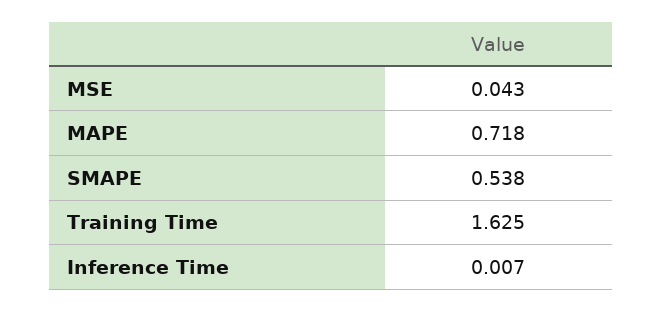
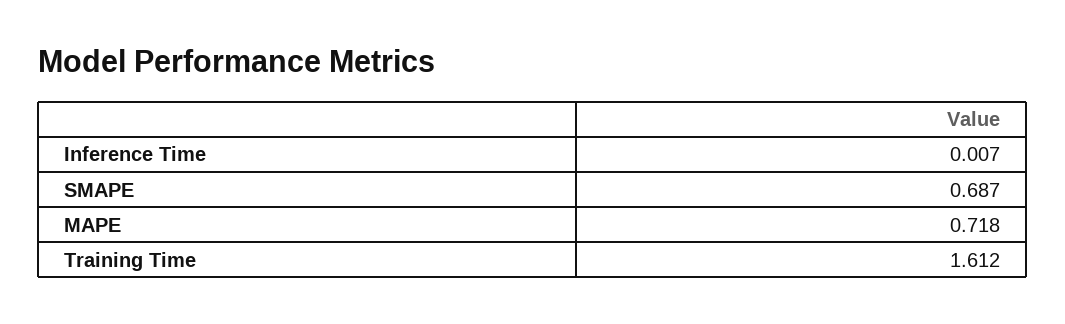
  {
-   "MSE": 0.043,
    "MAPE": 0.718,
-   "SMAPE": 0.538,
+   "SMAPE": 0.687,
-   "Training Time": 1.625,
+   "Training Time": 1.612,
    "Inference Time": 0.007
  }

